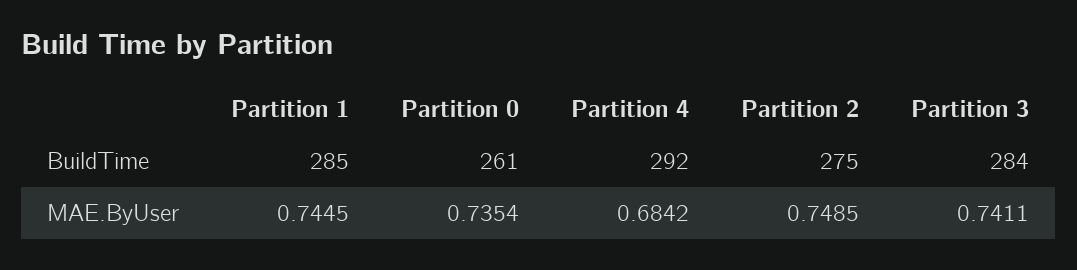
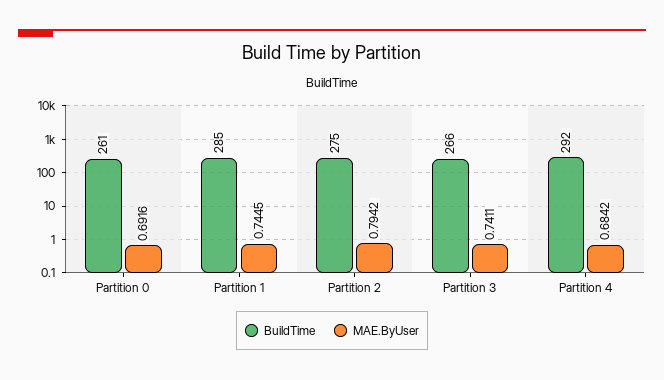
  {
    "BuildTime": {
      "Partition 1": 285,
      "Partition 0": 261,
      "Partition 4": 292,
      "Partition 2": 275,
-     "Partition 3": 284
+     "Partition 3": 266
    },
    "MAE.ByUser": {
      "Partition 1": 0.7445,
-     "Partition 0": 0.7354,
+     "Partition 0": 0.6916,
      "Partition 4": 0.6842,
-     "Partition 2": 0.7485,
+     "Partition 2": 0.7942,
      "Partition 3": 0.7411
    }
  }

